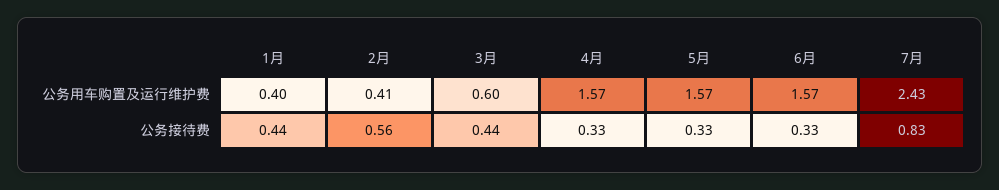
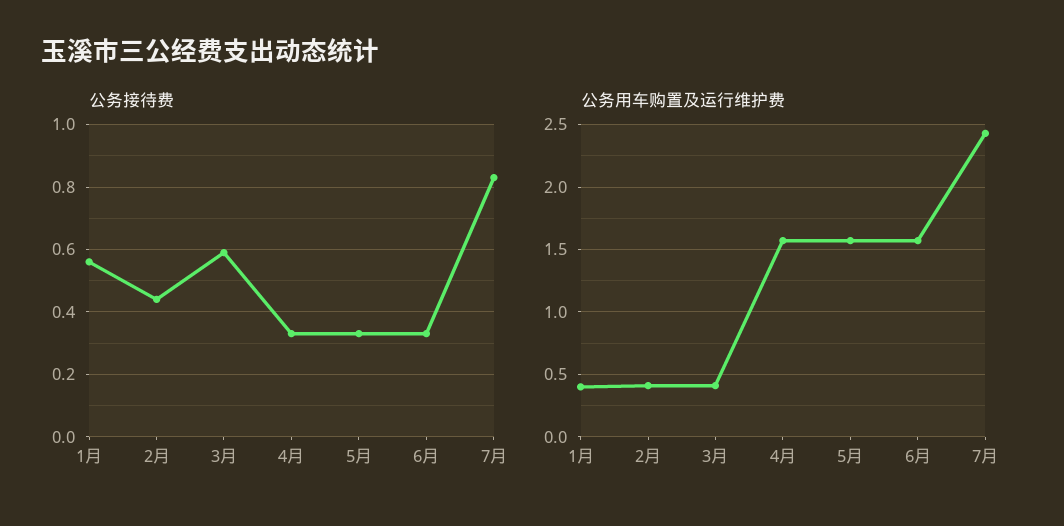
  {
    "公务用车购置及运行维护费": {
      "1月": 0.4,
      "2月": 0.41,
-     "3月": 0.6,
+     "3月": 0.4,
      "4月": 1.57,
      "5月": 1.57,
      "6月": 1.57,
      "7月": 2.43
    },
    "公务接待费": {
-     "1月": 0.44,
+     "1月": 0.55,
-     "2月": 0.56,
+     "2月": 0.45,
-     "3月": 0.44,
+     "3月": 0.6,
      "4月": 0.33,
      "5月": 0.33,
      "6月": 0.33,
      "7月": 0.83
    }
  }

